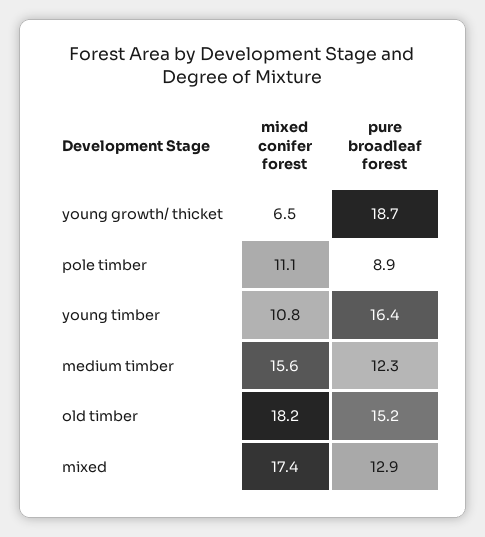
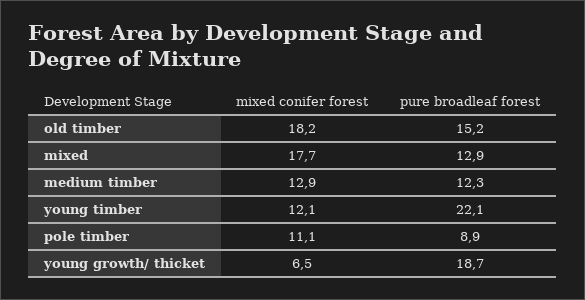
  {
    "mixed conifer forest": {
      "young growth/ thicket": 6.5,
      "pole timber": 11.1,
-     "young timber": 10.8,
+     "young timber": 12.1,
-     "medium timber": 15.6,
+     "medium timber": 12.9,
      "old timber": 18.2,
-     "mixed": 17.4
+     "mixed": 17.7
    },
    "pure broadleaf forest": {
      "young growth/ thicket": 18.7,
      "pole timber": 8.9,
-     "young timber": 16.4,
+     "young timber": 22.1,
      "medium timber": 12.3,
      "old timber": 15.2,
      "mixed": 12.9
    }
  }

